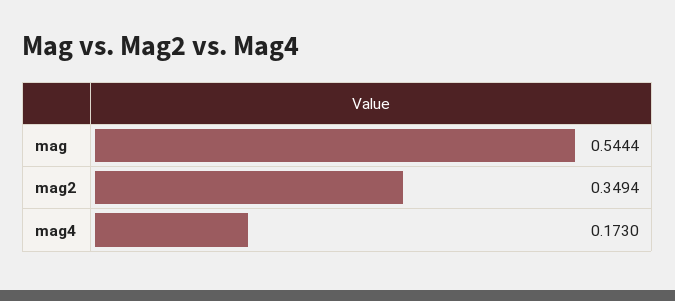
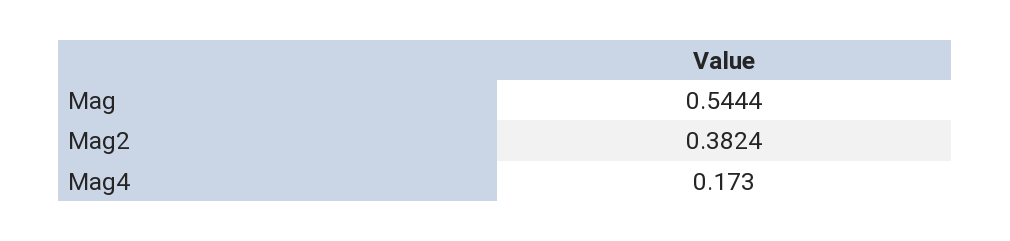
  {
    "mag": 0.5444,
-   "mag2": 0.3494,
+   "mag2": 0.3824,
    "mag4": 0.173
  }

